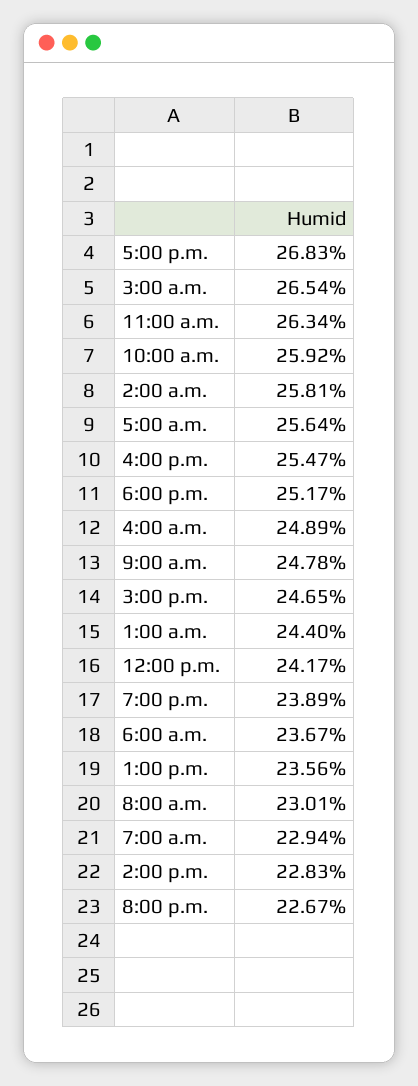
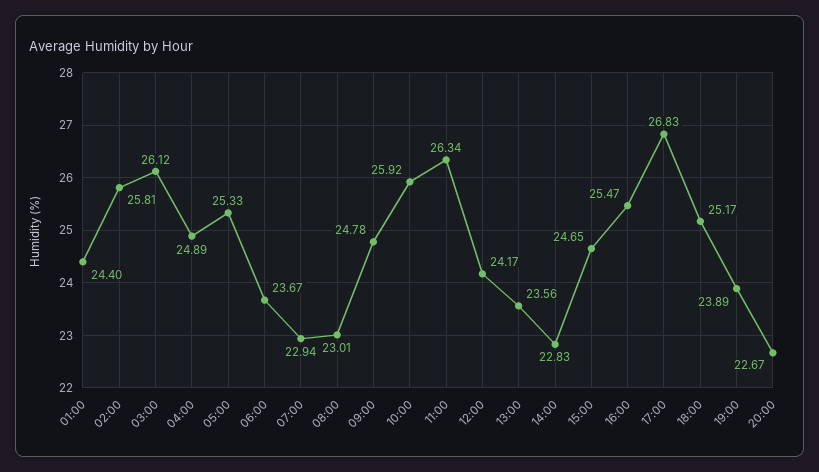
  {
    "5:00 p.m.": 26.83,
-   "3:00 a.m.": 26.54,
+   "3:00 a.m.": 26.12,
    "11:00 a.m.": 26.34,
    "10:00 a.m.": 25.92,
    "2:00 a.m.": 25.81,
-   "5:00 a.m.": 25.64,
+   "5:00 a.m.": 25.33,
    "4:00 p.m.": 25.47,
    "6:00 p.m.": 25.17,
    "4:00 a.m.": 24.89,
    "9:00 a.m.": 24.78,
    "3:00 p.m.": 24.65,
    "1:00 a.m.": 24.4,
    "12:00 p.m.": 24.17,
    "7:00 p.m.": 23.89,
    "6:00 a.m.": 23.67,
    "1:00 p.m.": 23.56,
    "8:00 a.m.": 23.01,
    "7:00 a.m.": 22.94,
    "2:00 p.m.": 22.83,
    "8:00 p.m.": 22.67
  }

